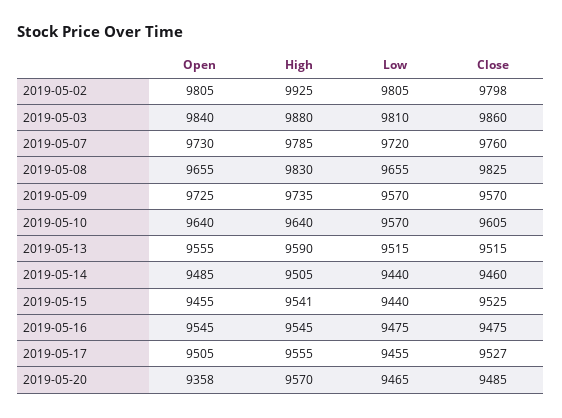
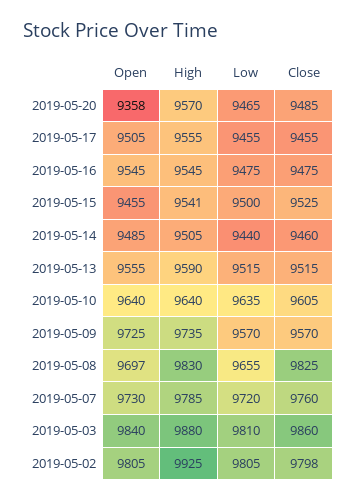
  {
    "Open": {
      "2019-05-02": 9805,
      "2019-05-03": 9840,
      "2019-05-07": 9730,
-     "2019-05-08": 9655,
+     "2019-05-08": 9697,
      "2019-05-09": 9725,
      "2019-05-10": 9640,
      "2019-05-13": 9555,
      "2019-05-14": 9485,
      "2019-05-15": 9455,
      "2019-05-16": 9545,
      "2019-05-17": 9505,
      "2019-05-20": 9358
    },
    "High": {
      "2019-05-02": 9925,
      "2019-05-03": 9880,
      "2019-05-07": 9785,
      "2019-05-08": 9830,
      "2019-05-09": 9735,
      "2019-05-10": 9640,
      "2019-05-13": 9590,
      "2019-05-14": 9505,
      "2019-05-15": 9541,
      "2019-05-16": 9545,
      "2019-05-17": 9555,
      "2019-05-20": 9570
    },
    "Low": {
      "2019-05-02": 9805,
      "2019-05-03": 9810,
      "2019-05-07": 9720,
      "2019-05-08": 9655,
      "2019-05-09": 9570,
-     "2019-05-10": 9570,
+     "2019-05-10": 9635,
      "2019-05-13": 9515,
      "2019-05-14": 9440,
-     "2019-05-15": 9440,
+     "2019-05-15": 9500,
      "2019-05-16": 9475,
      "2019-05-17": 9455,
      "2019-05-20": 9465
    },
    "Close": {
      "2019-05-02": 9798,
      "2019-05-03": 9860,
      "2019-05-07": 9760,
      "2019-05-08": 9825,
      "2019-05-09": 9570,
      "2019-05-10": 9605,
      "2019-05-13": 9515,
      "2019-05-14": 9460,
      "2019-05-15": 9525,
      "2019-05-16": 9475,
-     "2019-05-17": 9527,
+     "2019-05-17": 9455,
      "2019-05-20": 9485
    }
  }

